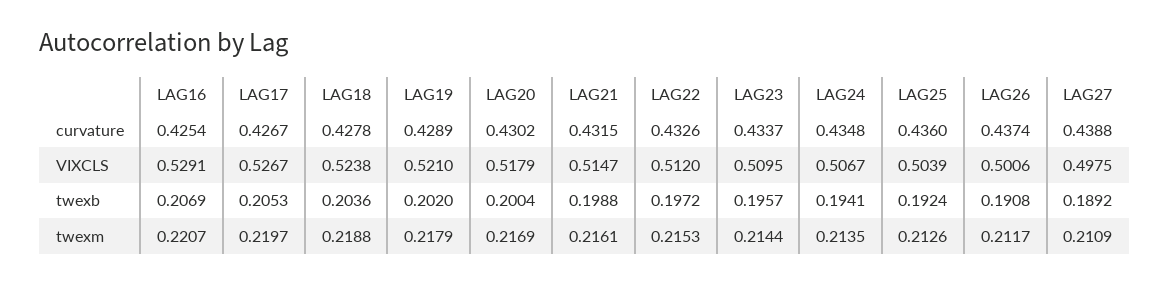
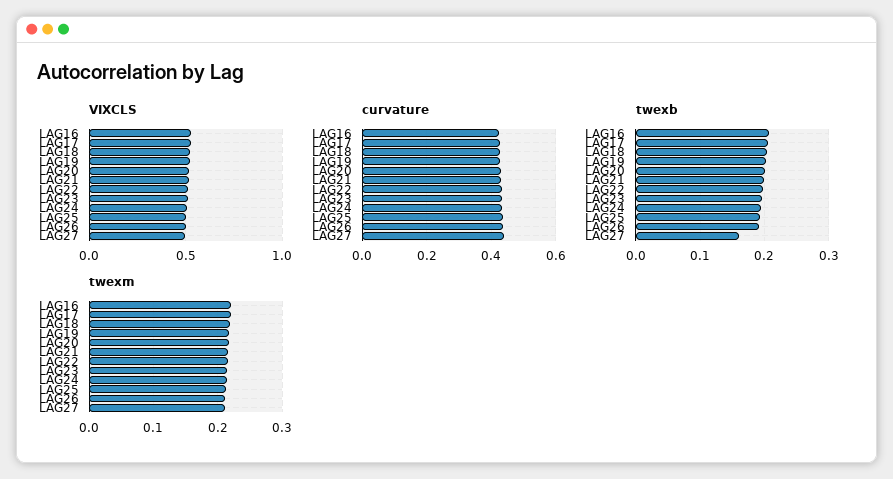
  {
    "curvature": {
      "LAG16": 0.4254,
      "LAG17": 0.4267,
      "LAG18": 0.4278,
      "LAG19": 0.4289,
      "LAG20": 0.4302,
      "LAG21": 0.4315,
      "LAG22": 0.4326,
      "LAG23": 0.4337,
      "LAG24": 0.4348,
      "LAG25": 0.436,
      "LAG26": 0.4374,
      "LAG27": 0.4388
    },
    "VIXCLS": {
      "LAG16": 0.5291,
      "LAG17": 0.5267,
      "LAG18": 0.5238,
      "LAG19": 0.521,
      "LAG20": 0.5179,
      "LAG21": 0.5147,
      "LAG22": 0.512,
      "LAG23": 0.5095,
      "LAG24": 0.5067,
      "LAG25": 0.5039,
      "LAG26": 0.5006,
      "LAG27": 0.4975
    },
    "twexb": {
      "LAG16": 0.2069,
      "LAG17": 0.2053,
      "LAG18": 0.2036,
      "LAG19": 0.202,
      "LAG20": 0.2004,
      "LAG21": 0.1988,
      "LAG22": 0.1972,
      "LAG23": 0.1957,
      "LAG24": 0.1941,
      "LAG25": 0.1924,
      "LAG26": 0.1908,
-     "LAG27": 0.1892
+     "LAG27": 0.16
    },
    "twexm": {
      "LAG16": 0.2207,
      "LAG17": 0.2197,
      "LAG18": 0.2188,
      "LAG19": 0.2179,
      "LAG20": 0.2169,
      "LAG21": 0.2161,
      "LAG22": 0.2153,
      "LAG23": 0.2144,
      "LAG24": 0.2135,
      "LAG25": 0.2126,
      "LAG26": 0.2117,
      "LAG27": 0.2109
    }
  }

